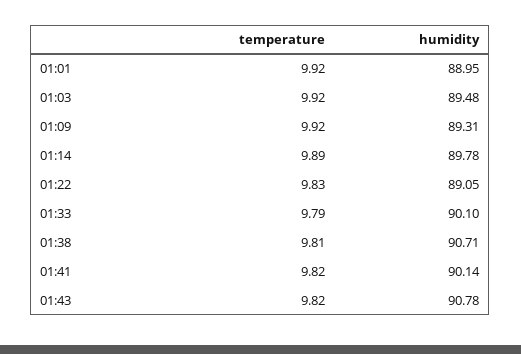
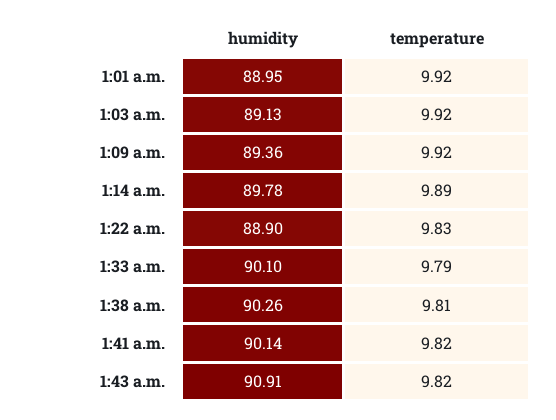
  {
    "temperature": {
      "01:01": 9.92,
      "01:03": 9.92,
      "01:09": 9.92,
      "01:14": 9.89,
      "01:22": 9.83,
      "01:33": 9.79,
      "01:38": 9.81,
      "01:41": 9.82,
      "01:43": 9.82
    },
    "humidity": {
      "01:01": 88.95,
-     "01:03": 89.48,
+     "01:03": 89.13,
-     "01:09": 89.31,
+     "01:09": 89.36,
      "01:14": 89.78,
-     "01:22": 89.05,
+     "01:22": 88.9,
      "01:33": 90.1,
-     "01:38": 90.71,
+     "01:38": 90.26,
      "01:41": 90.14,
-     "01:43": 90.78
+     "01:43": 90.91
    }
  }

